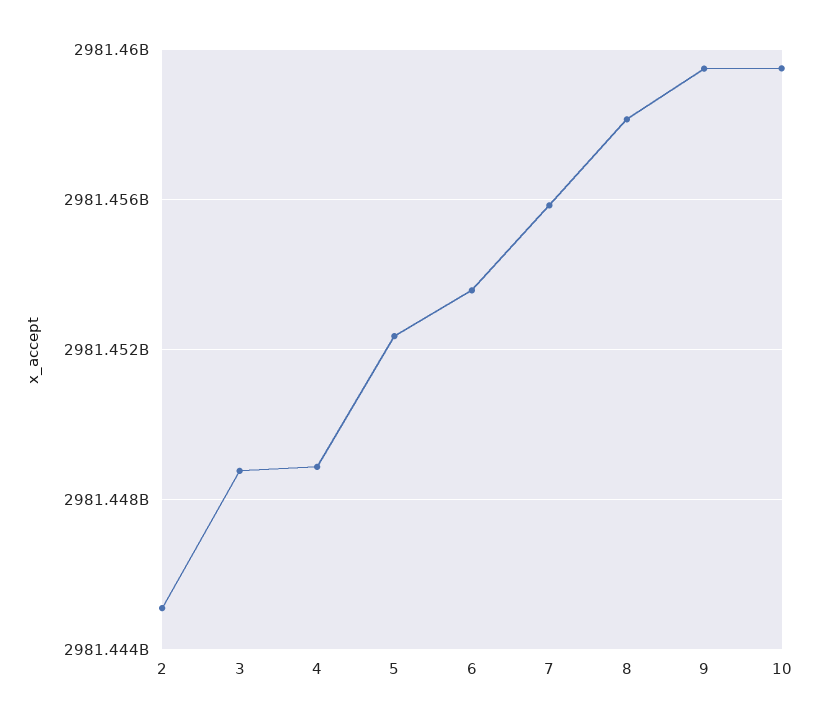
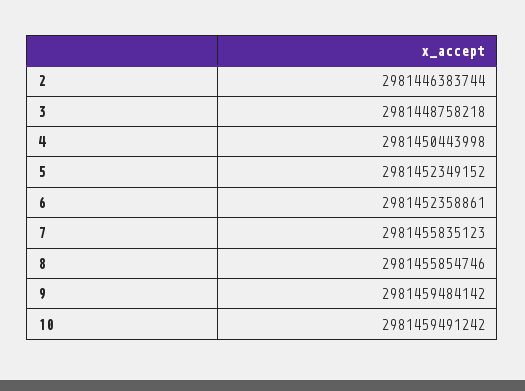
  {
-   "2": 2981445000000,
+   "2": 2981446383744,
    "3": 2981448758218,
-   "4": 2981449000000,
+   "4": 2981450443998,
    "5": 2981452349152,
-   "6": 2981453500000,
+   "6": 2981452358861,
    "7": 2981455835123,
-   "8": 2981458000000,
+   "8": 2981455854746,
    "9": 2981459484142,
    "10": 2981459491242
  }

